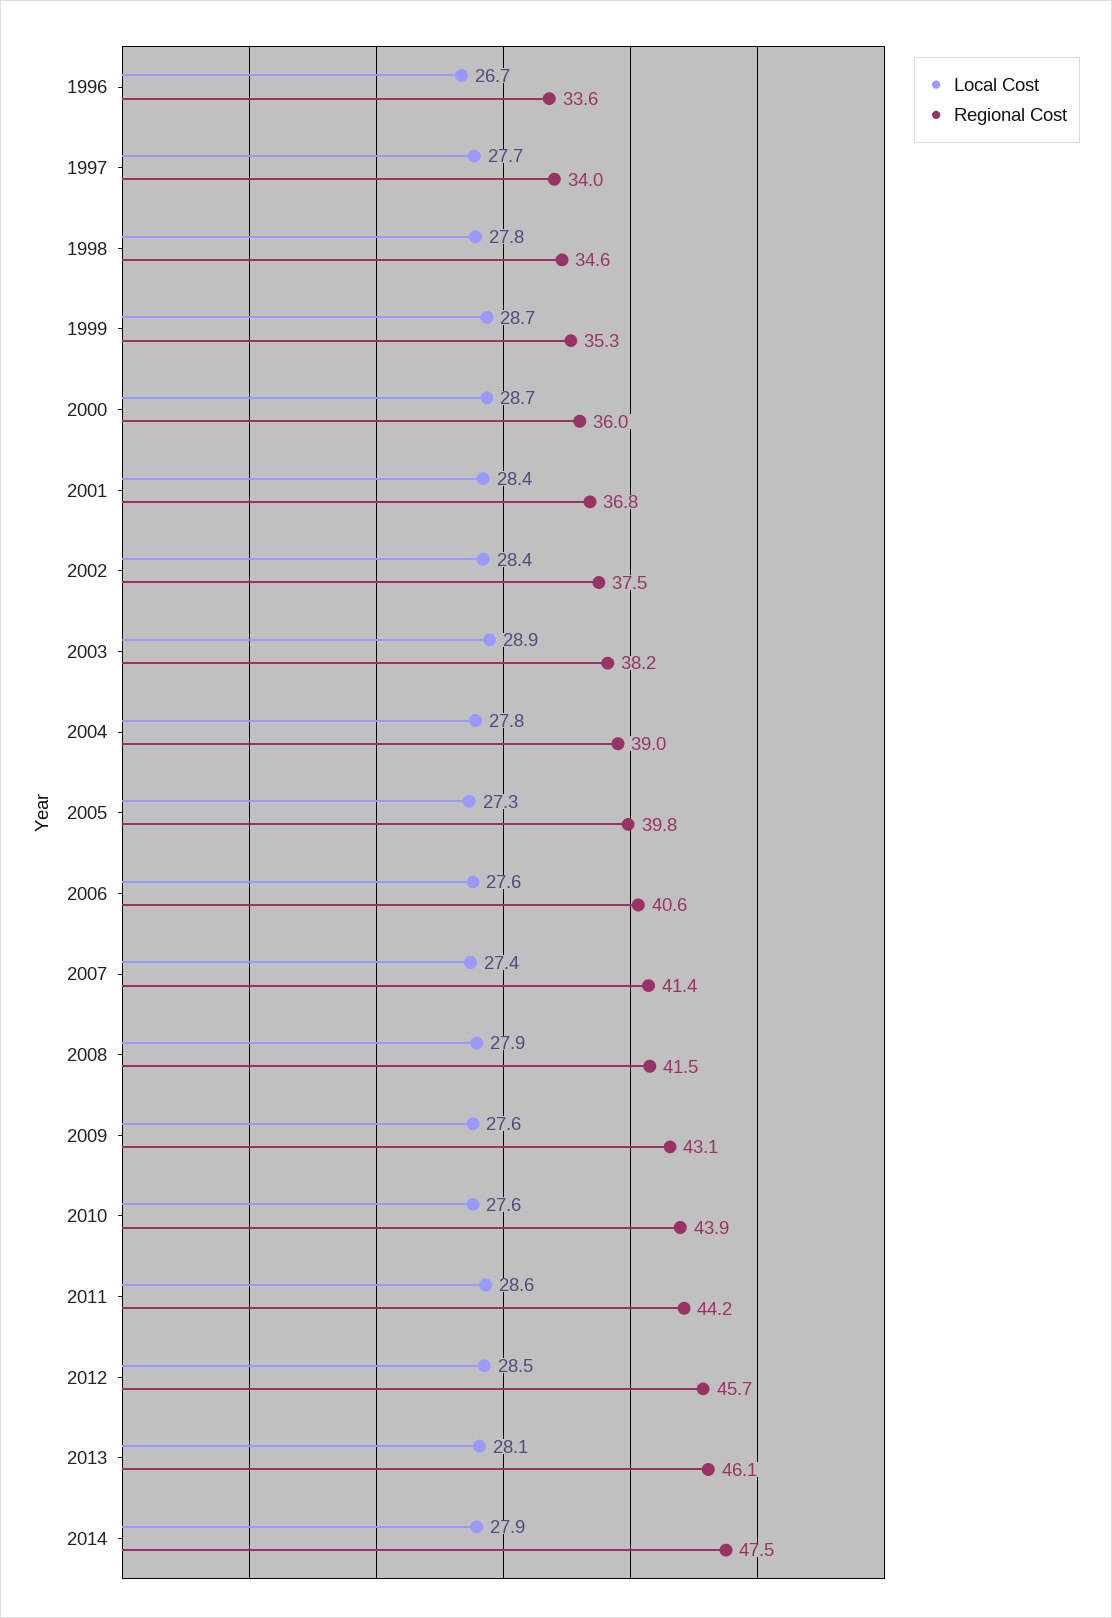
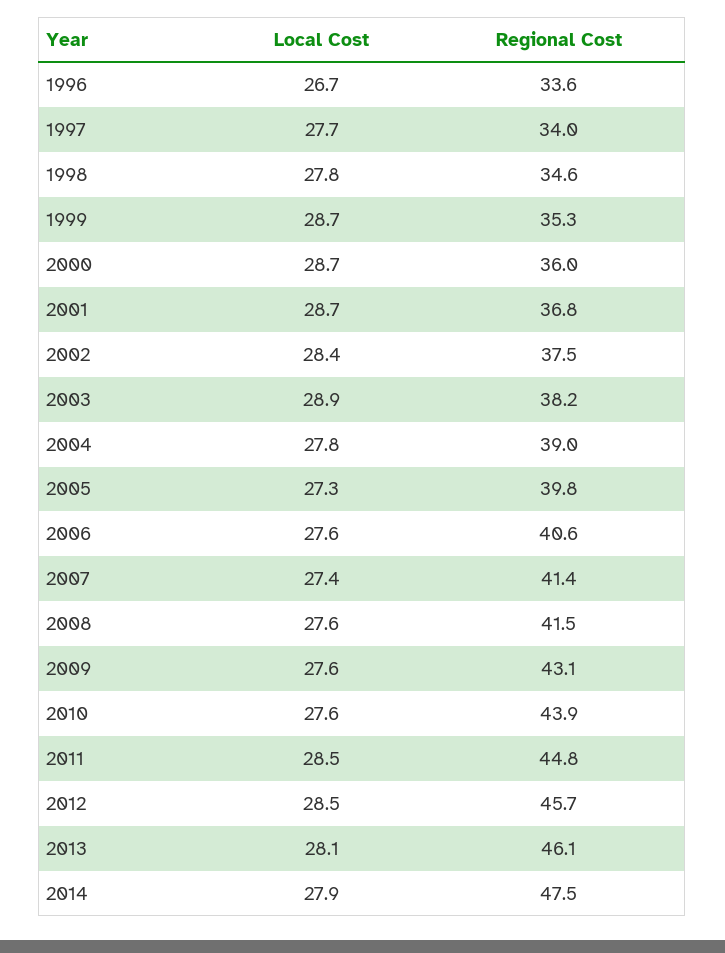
  {
    "Local Cost": {
      "1996": 26.7,
      "1997": 27.7,
      "1998": 27.8,
      "1999": 28.7,
      "2000": 28.7,
-     "2001": 28.4,
+     "2001": 28.7,
      "2002": 28.4,
      "2003": 28.9,
      "2004": 27.8,
      "2005": 27.3,
      "2006": 27.6,
      "2007": 27.4,
-     "2008": 27.9,
+     "2008": 27.6,
      "2009": 27.6,
      "2010": 27.6,
-     "2011": 28.6,
+     "2011": 28.5,
      "2012": 28.5,
      "2013": 28.1,
      "2014": 27.9
    },
    "Regional Cost": {
      "1996": 33.6,
      "1997": 34,
      "1998": 34.6,
      "1999": 35.3,
      "2000": 36,
      "2001": 36.8,
      "2002": 37.5,
      "2003": 38.2,
      "2004": 39,
      "2005": 39.8,
      "2006": 40.6,
      "2007": 41.4,
      "2008": 41.5,
      "2009": 43.1,
      "2010": 43.9,
-     "2011": 44.2,
+     "2011": 44.8,
      "2012": 45.7,
      "2013": 46.1,
      "2014": 47.5
    }
  }

